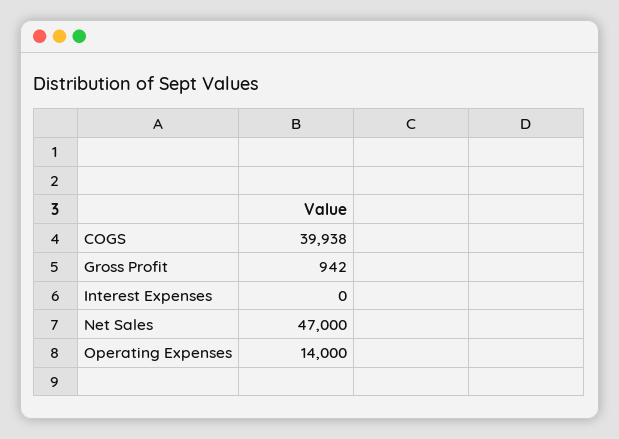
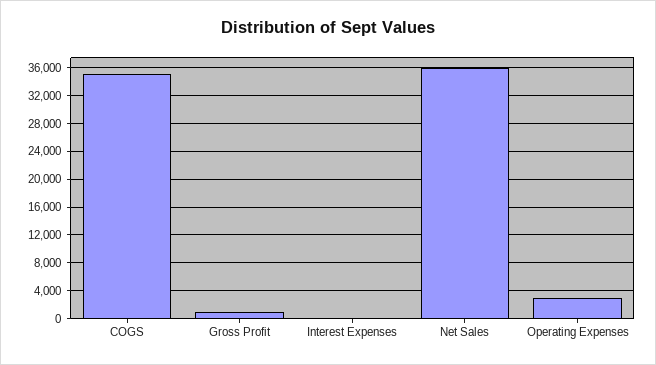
  {
-   "COGS": 39938,
+   "COGS": 35000,
    "Gross Profit": 942,
    "Interest Expenses": 0,
-   "Net Sales": 47000,
+   "Net Sales": 36000,
-   "Operating Expenses": 14000
+   "Operating Expenses": 3000
  }

